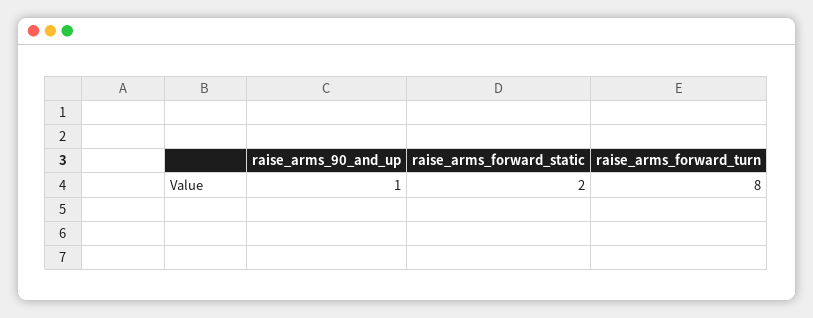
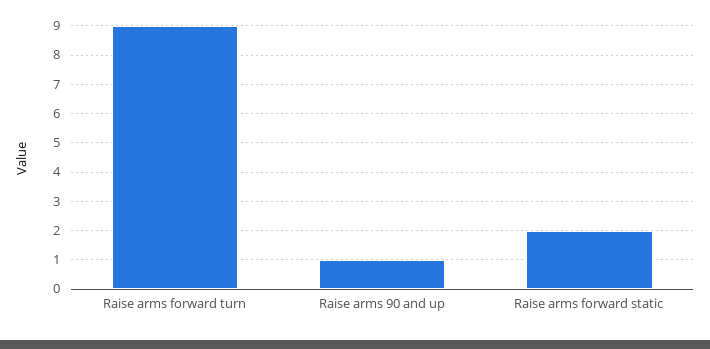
  {
    "raise_arms_90_and_up": 1,
    "raise_arms_forward_static": 2,
-   "raise_arms_forward_turn": 8
+   "raise_arms_forward_turn": 9
  }

